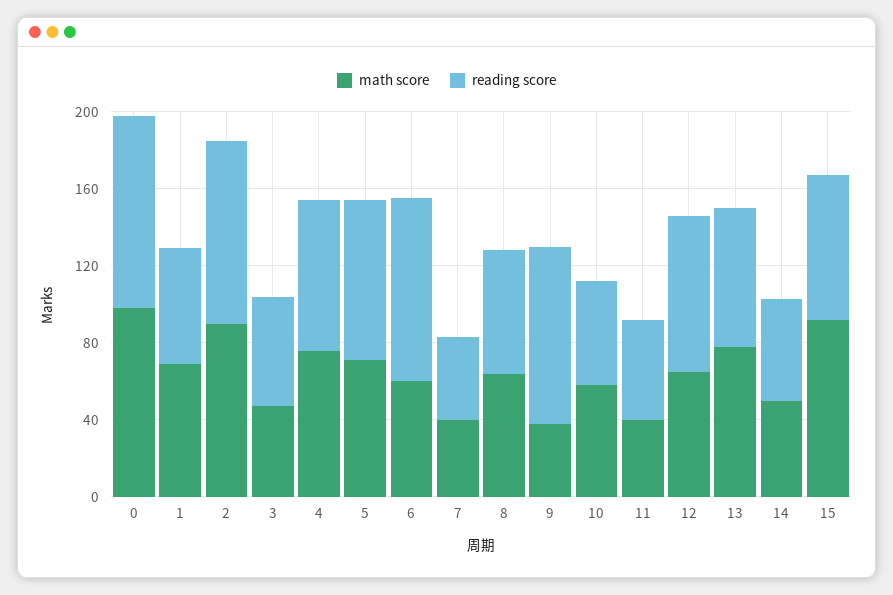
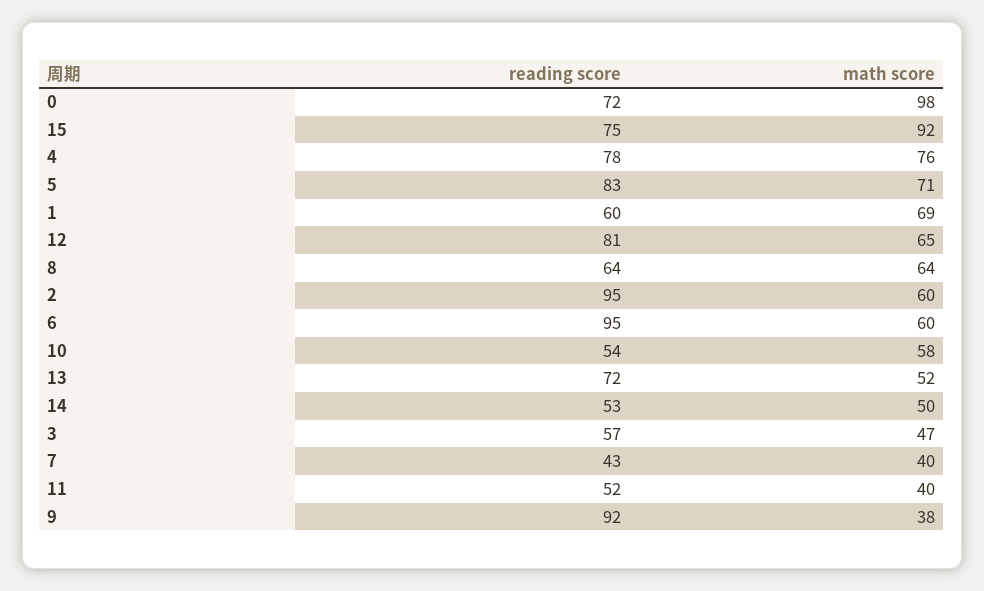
  {
    "math score": {
      "0": 98,
      "1": 69,
-     "2": 90,
+     "2": 60,
      "3": 47,
      "4": 76,
      "5": 71,
      "6": 60,
      "7": 40,
      "8": 64,
      "9": 38,
      "10": 58,
      "11": 40,
      "12": 65,
-     "13": 80,
+     "13": 52,
      "14": 50,
      "15": 92
    },
    "reading score": {
-     "0": 100,
+     "0": 72,
      "1": 60,
      "2": 95,
      "3": 57,
      "4": 78,
      "5": 83,
      "6": 95,
      "7": 43,
      "8": 64,
      "9": 92,
      "10": 54,
      "11": 52,
      "12": 81,
      "13": 72,
      "14": 53,
      "15": 75
    }
  }

